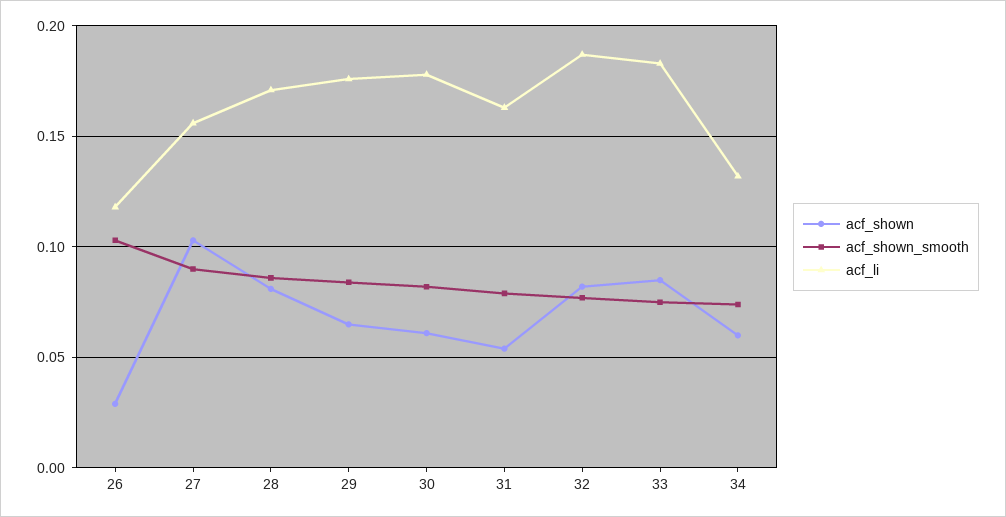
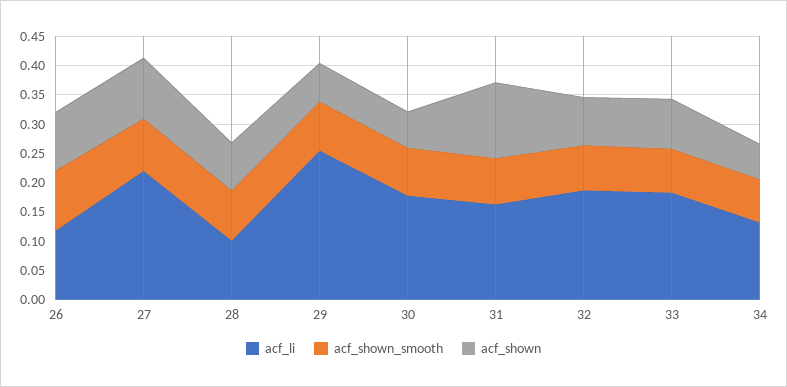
  {
    "acf_shown": {
-     "26": 0.03,
+     "26": 0.1,
      "27": 0.105,
      "28": 0.08,
      "29": 0.065,
      "30": 0.06,
-     "31": 0.055,
+     "31": 0.125,
      "32": 0.08,
      "33": 0.085,
      "34": 0.06
    },
    "acf_shown_smooth": {
      "26": 0.105,
      "27": 0.09,
      "28": 0.085,
      "29": 0.085,
      "30": 0.08,
      "31": 0.08,
      "32": 0.075,
      "33": 0.075,
      "34": 0.075
    },
    "acf_li": {
      "26": 0.12,
-     "27": 0.155,
+     "27": 0.225,
-     "28": 0.17,
+     "28": 0.1,
-     "29": 0.175,
+     "29": 0.25,
      "30": 0.18,
      "31": 0.165,
      "32": 0.185,
      "33": 0.185,
      "34": 0.13
    }
  }

